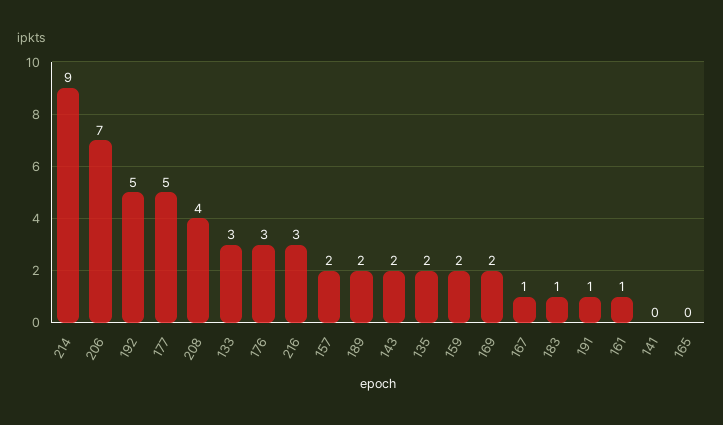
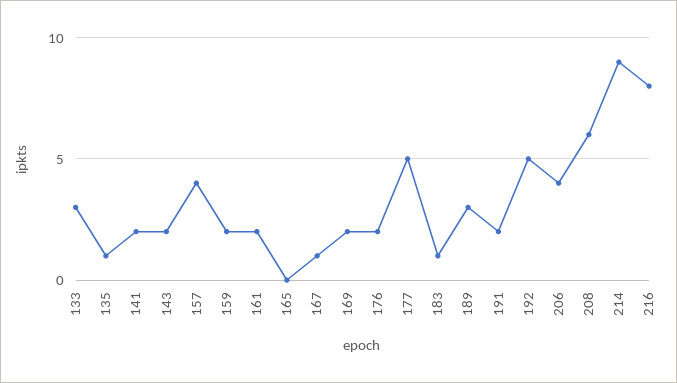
  {
    "214": 9,
-   "206": 7,
+   "206": 4,
    "192": 5,
    "177": 5,
-   "208": 4,
+   "208": 6,
    "133": 3,
-   "176": 3,
+   "176": 2,
-   "216": 3,
+   "216": 8,
-   "157": 2,
+   "157": 4,
-   "189": 2,
+   "189": 3,
    "143": 2,
-   "135": 2,
+   "135": 1,
    "159": 2,
    "169": 2,
    "167": 1,
    "183": 1,
-   "191": 1,
+   "191": 2,
-   "161": 1,
+   "161": 2,
-   "141": 0,
+   "141": 2,
    "165": 0
  }

